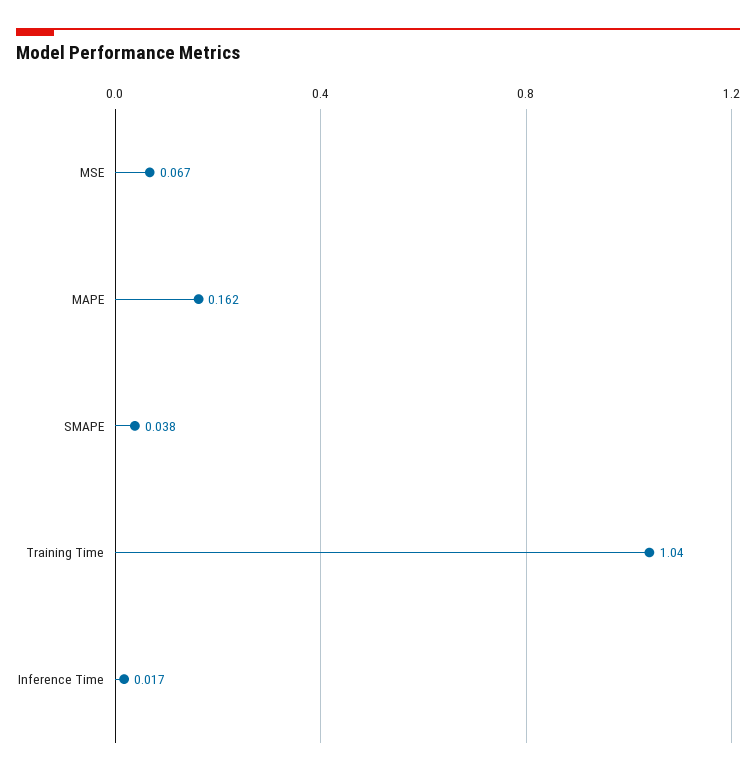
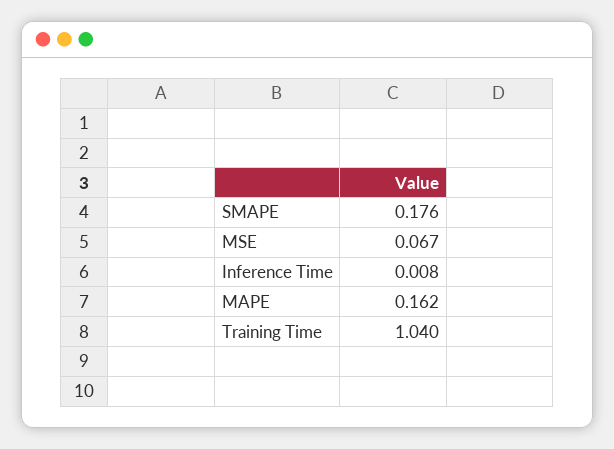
  {
    "MSE": 0.067,
    "MAPE": 0.162,
-   "SMAPE": 0.038,
+   "SMAPE": 0.176,
    "Training Time": 1.04,
-   "Inference Time": 0.017
+   "Inference Time": 0.008
  }

